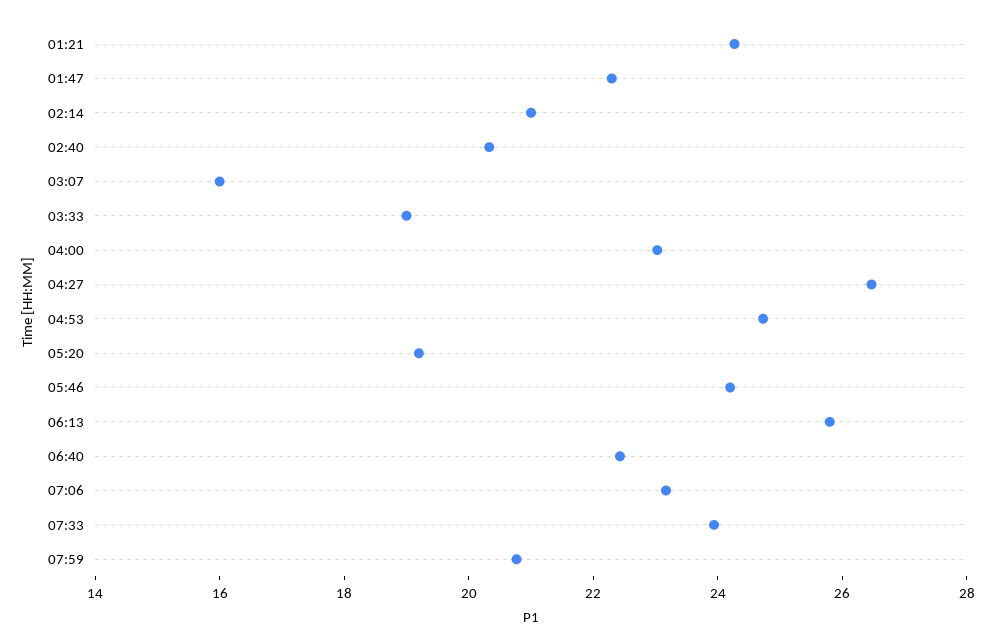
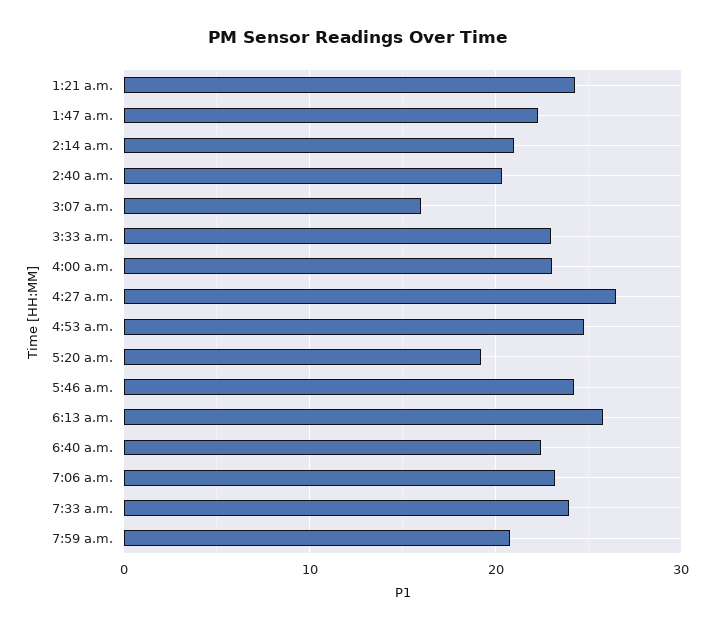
  {
    "01:21": 24.5,
    "01:47": 22.5,
    "02:14": 21,
    "02:40": 20.5,
    "03:07": 16,
-   "03:33": 19,
+   "03:33": 23,
    "04:00": 23,
    "04:27": 26.5,
    "04:53": 24.5,
    "05:20": 19,
    "05:46": 24,
    "06:13": 26,
    "06:40": 22.5,
    "07:06": 23,
    "07:33": 24,
    "07:59": 21
  }

